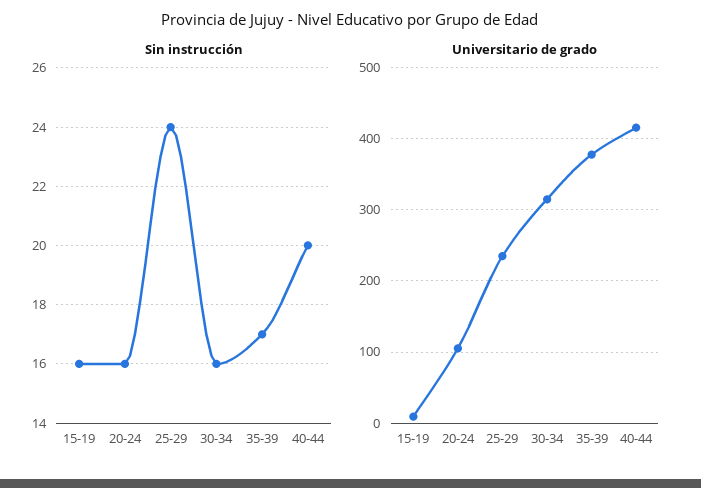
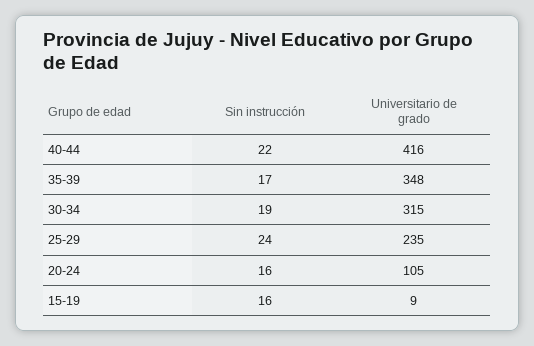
  {
    "Sin instrucción": {
      "15-19": 16,
      "20-24": 16,
      "25-29": 24,
-     "30-34": 16,
+     "30-34": 19,
      "35-39": 17,
-     "40-44": 20
+     "40-44": 22
    },
    "Universitario de grado": {
      "15-19": 9,
      "20-24": 105,
      "25-29": 235,
      "30-34": 315,
-     "35-39": 380,
+     "35-39": 348,
      "40-44": 416
    }
  }

